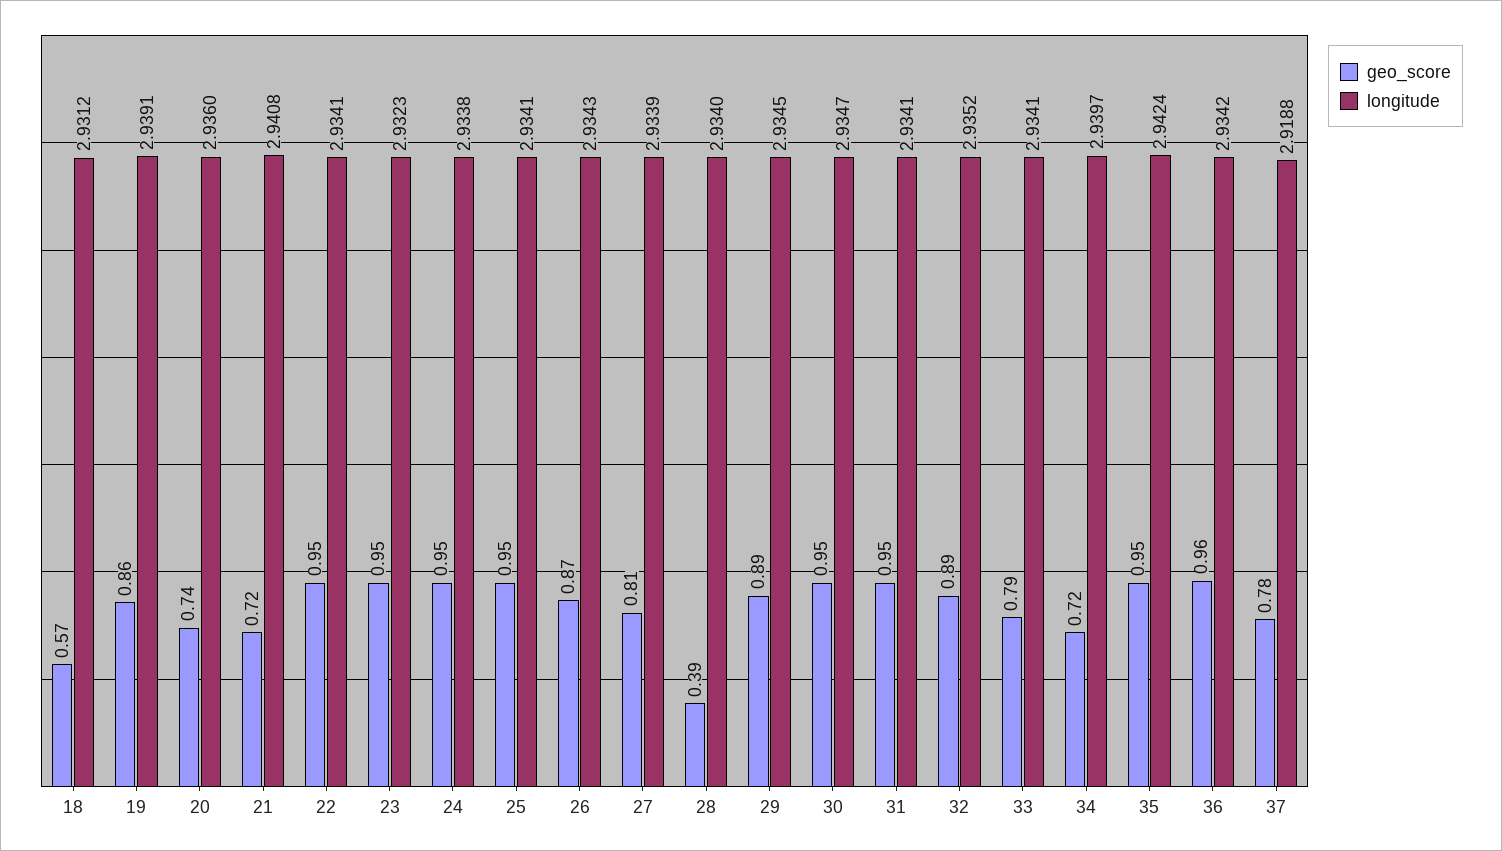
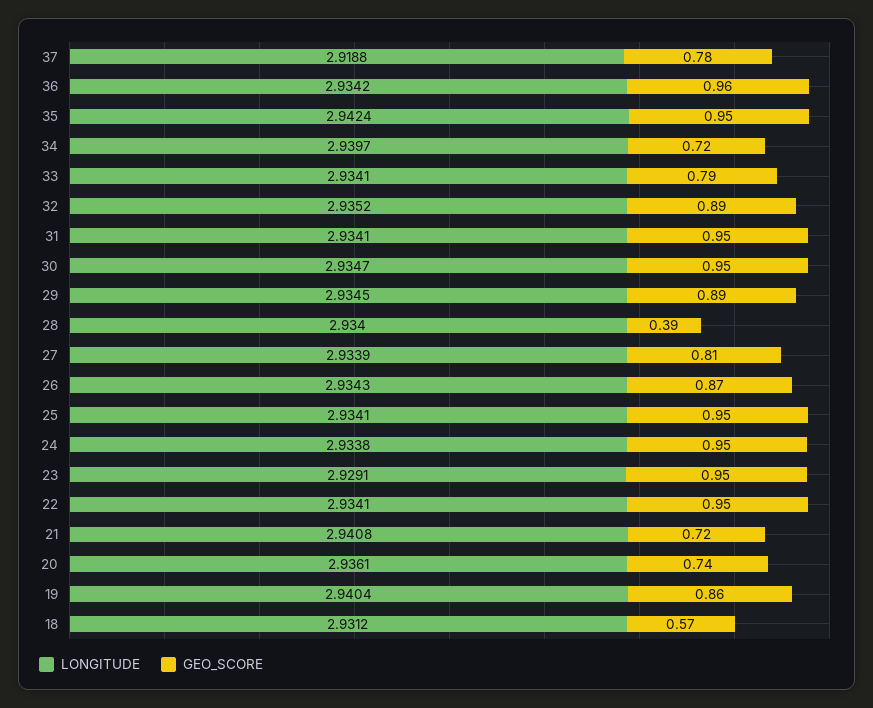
  {
    "geo_score": {
      "18": 0.57,
      "19": 0.86,
      "20": 0.74,
      "21": 0.72,
      "22": 0.95,
      "23": 0.95,
      "24": 0.95,
      "25": 0.95,
      "26": 0.87,
      "27": 0.81,
      "28": 0.39,
      "29": 0.89,
      "30": 0.95,
      "31": 0.95,
      "32": 0.89,
      "33": 0.79,
      "34": 0.72,
      "35": 0.95,
      "36": 0.96,
      "37": 0.78
    },
    "longitude": {
      "18": 2.9312,
-     "19": 2.9391,
+     "19": 2.9404,
-     "20": 2.936,
+     "20": 2.9361,
      "21": 2.9408,
      "22": 2.9341,
-     "23": 2.9323,
+     "23": 2.9291,
      "24": 2.9338,
      "25": 2.9341,
      "26": 2.9343,
      "27": 2.9339,
      "28": 2.934,
      "29": 2.9345,
      "30": 2.9347,
      "31": 2.9341,
      "32": 2.9352,
      "33": 2.9341,
      "34": 2.9397,
      "35": 2.9424,
      "36": 2.9342,
      "37": 2.9188
    }
  }

